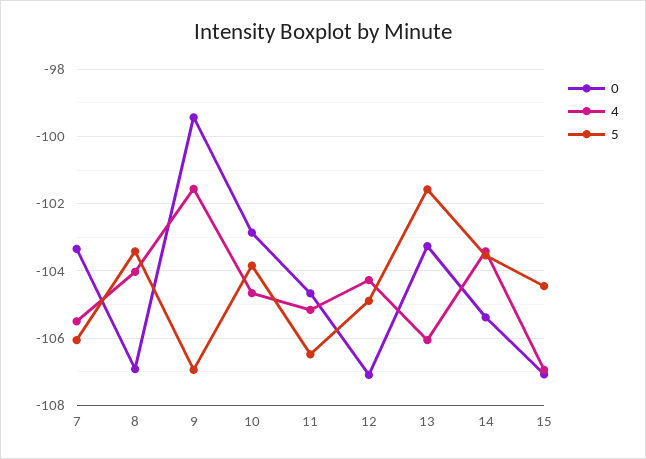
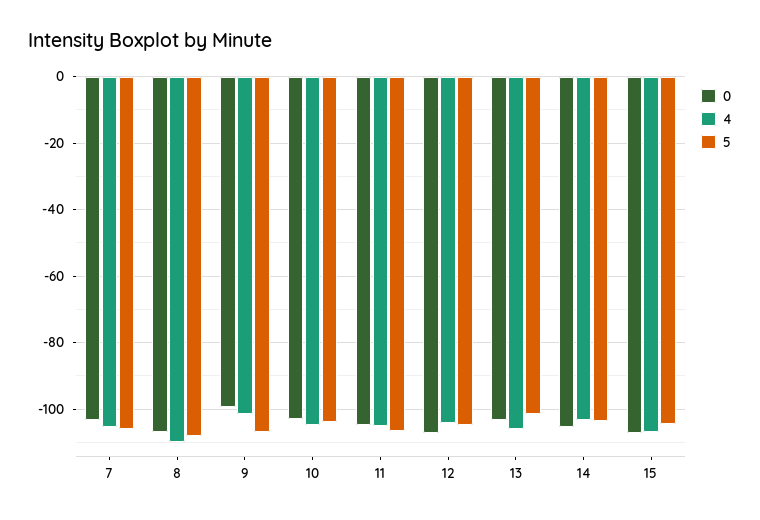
  {
    "0": {
      "7": -103.4,
      "8": -107,
      "9": -99.4,
      "10": -102.8,
      "11": -104.6,
      "12": -107,
      "13": -103.2,
      "14": -105.4,
      "15": -107
    },
    "4": {
      "7": -105.6,
-     "8": -104,
+     "8": -110,
      "9": -101.6,
      "10": -104.6,
      "11": -105.2,
      "12": -104.2,
      "13": -106,
      "14": -103.4,
      "15": -107
    },
    "5": {
      "7": -106,
-     "8": -103.4,
+     "8": -108,
      "9": -107,
      "10": -103.8,
      "11": -106.4,
      "12": -104.8,
      "13": -101.6,
      "14": -103.6,
      "15": -104.4
    }
  }

